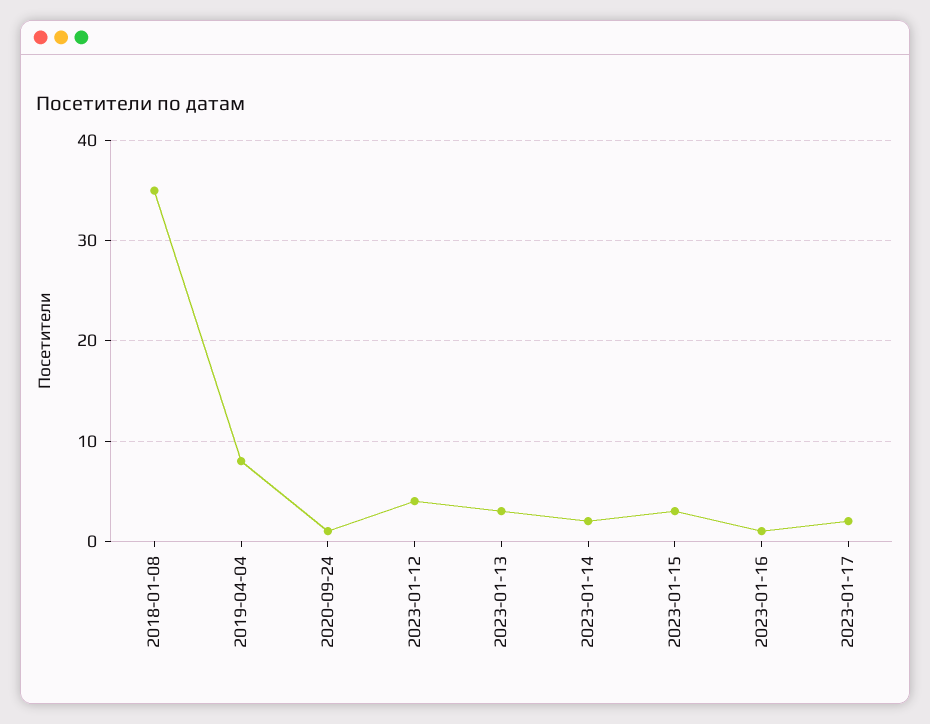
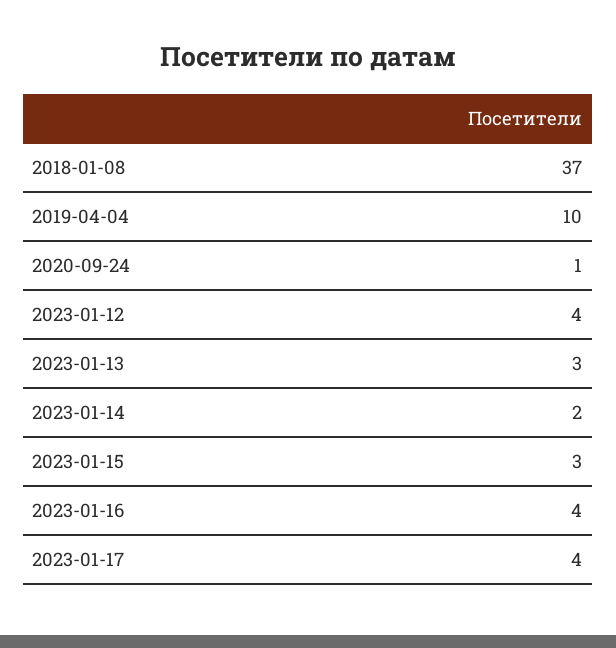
  {
-   "2018-01-08": 35,
+   "2018-01-08": 37,
-   "2019-04-04": 8,
+   "2019-04-04": 10,
    "2020-09-24": 1,
    "2023-01-12": 4,
    "2023-01-13": 3,
    "2023-01-14": 2,
    "2023-01-15": 3,
-   "2023-01-16": 1,
+   "2023-01-16": 4,
-   "2023-01-17": 2
+   "2023-01-17": 4
  }

